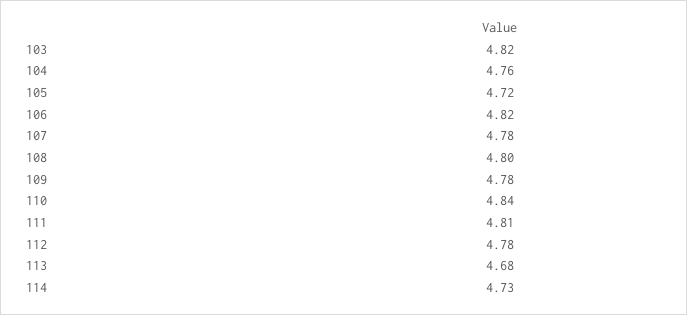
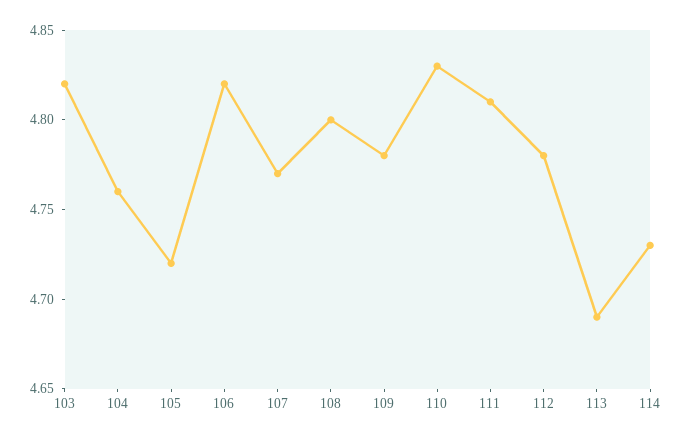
  {
    "103": 4.82,
    "104": 4.76,
    "105": 4.72,
    "106": 4.82,
-   "107": 4.78,
+   "107": 4.77,
    "108": 4.8,
    "109": 4.78,
-   "110": 4.84,
+   "110": 4.83,
    "111": 4.81,
    "112": 4.78,
-   "113": 4.68,
+   "113": 4.69,
    "114": 4.73
  }

